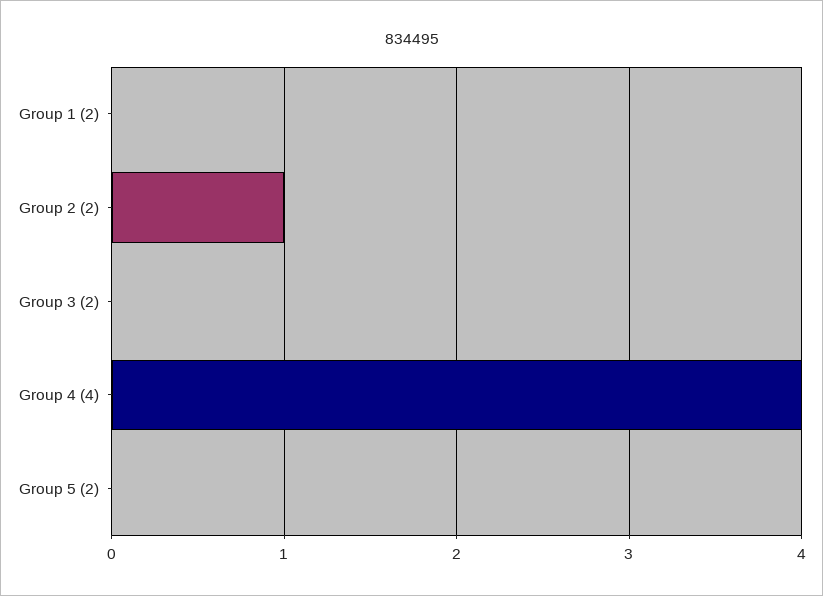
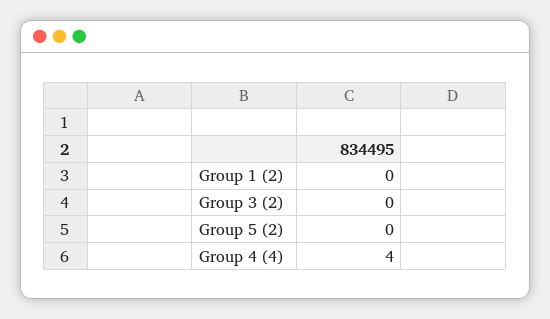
  {
    "Group 1 (2)": 0,
-   "Group 2 (2)": 1,
    "Group 3 (2)": 0,
    "Group 4 (4)": 4,
    "Group 5 (2)": 0
  }

